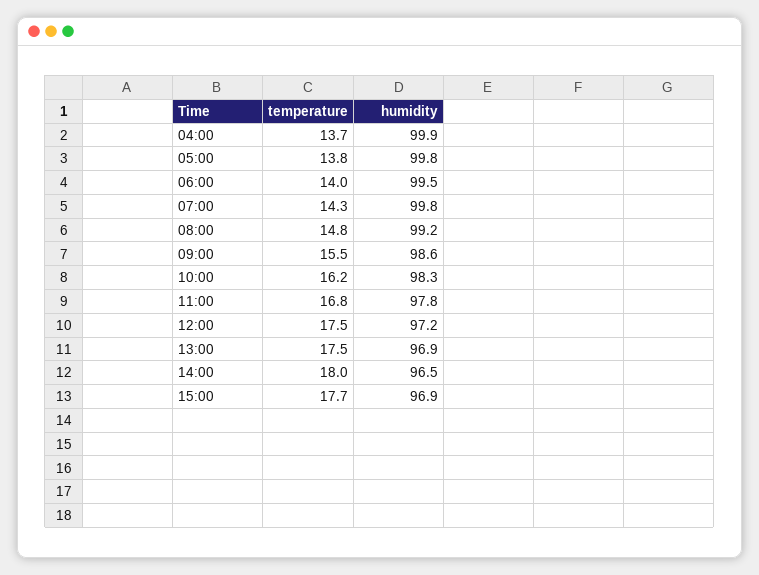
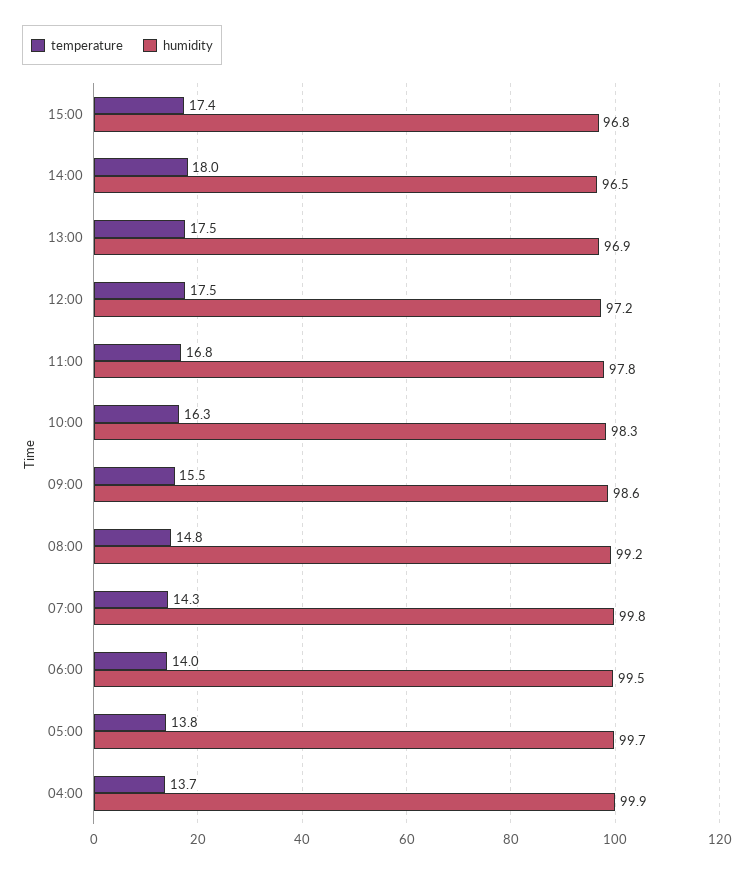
  {
    "temperature": {
      "04:00": 13.7,
      "05:00": 13.8,
      "06:00": 14,
      "07:00": 14.3,
      "08:00": 14.8,
      "09:00": 15.5,
-     "10:00": 16.2,
+     "10:00": 16.3,
      "11:00": 16.8,
      "12:00": 17.5,
      "13:00": 17.5,
      "14:00": 18,
-     "15:00": 17.7
+     "15:00": 17.4
    },
    "humidity": {
      "04:00": 99.9,
-     "05:00": 99.8,
+     "05:00": 99.7,
      "06:00": 99.5,
      "07:00": 99.8,
      "08:00": 99.2,
      "09:00": 98.6,
      "10:00": 98.3,
      "11:00": 97.8,
      "12:00": 97.2,
      "13:00": 96.9,
      "14:00": 96.5,
-     "15:00": 96.9
+     "15:00": 96.8
    }
  }

